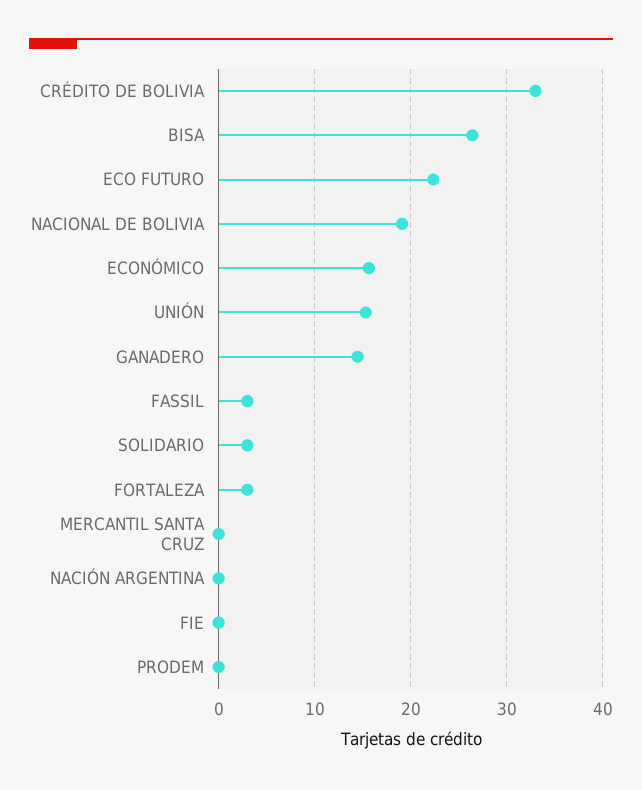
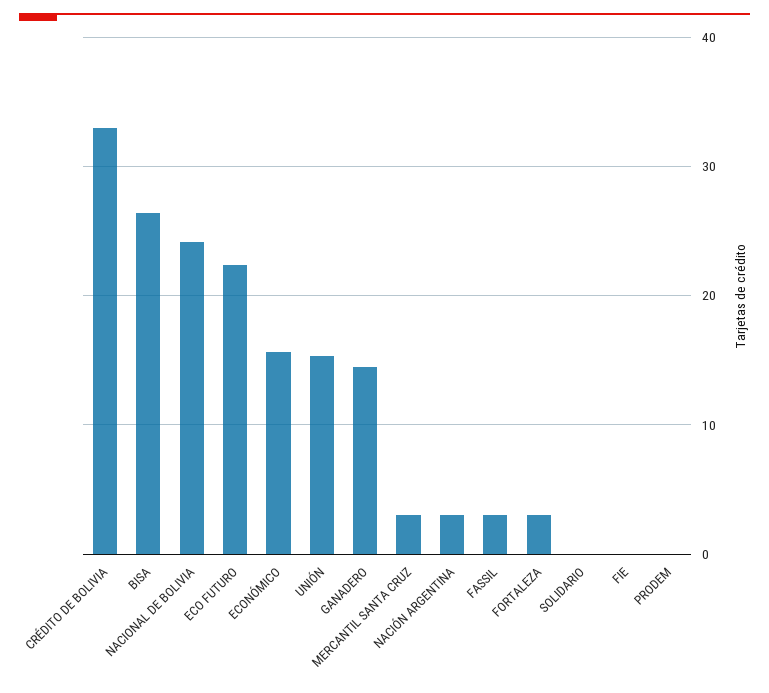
  {
    "CRÉDITO DE BOLIVIA": 33,
    "BISA": 26,
    "ECO FUTURO": 22,
-   "NACIONAL DE BOLIVIA": 19,
+   "NACIONAL DE BOLIVIA": 24,
    "ECONÓMICO": 16,
    "UNIÓN": 15,
    "GANADERO": 14,
    "FASSIL": 3,
-   "SOLIDARIO": 3,
+   "SOLIDARIO": 0,
    "FORTALEZA": 3,
-   "MERCANTIL SANTA CRUZ": 0,
+   "MERCANTIL SANTA CRUZ": 3,
-   "NACIÓN ARGENTINA": 0,
+   "NACIÓN ARGENTINA": 3,
    "FIE": 0,
    "PRODEM": 0
  }

